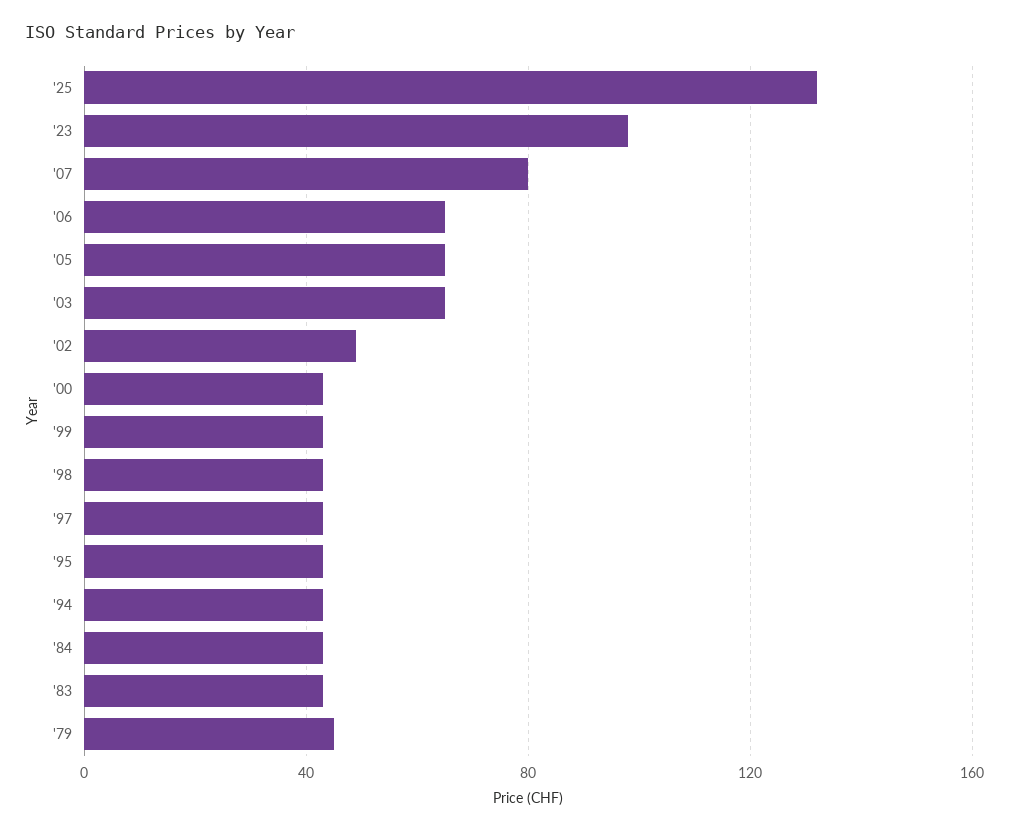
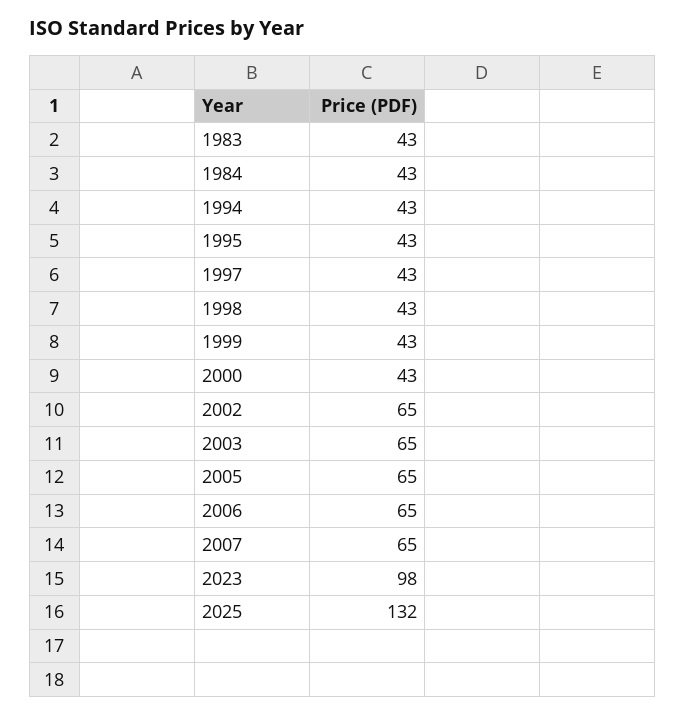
  {
    "'25": 132,
    "'23": 98,
-   "'07": 80,
+   "'07": 65,
    "'06": 65,
    "'05": 65,
    "'03": 65,
-   "'02": 50,
+   "'02": 65,
    "'00": 43,
    "'99": 43,
    "'98": 43,
    "'97": 43,
    "'95": 43,
    "'94": 43,
    "'84": 43,
-   "'83": 43,
+   "'83": 43
-   "'79": 45
  }

